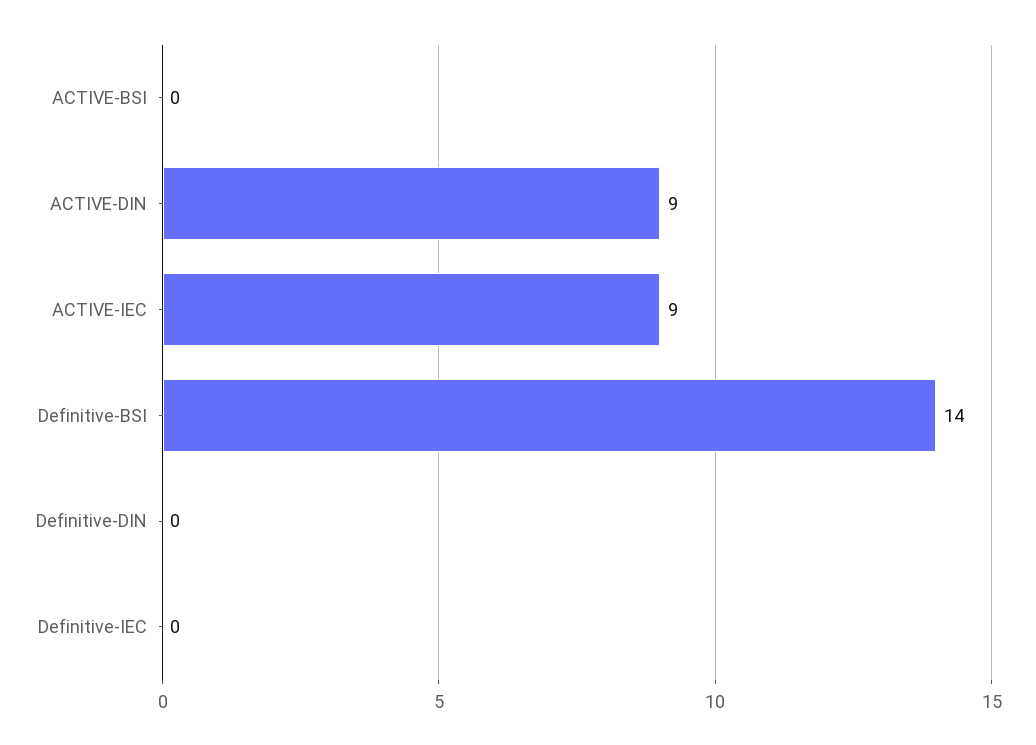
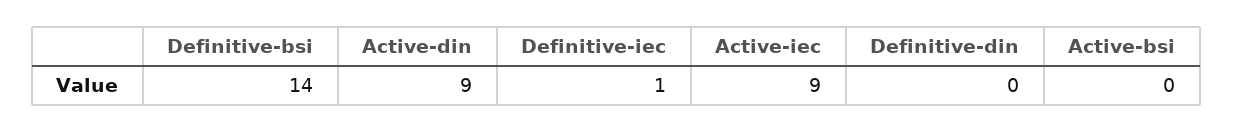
  {
    "ACTIVE-BSI": 0,
    "ACTIVE-DIN": 9,
    "ACTIVE-IEC": 9,
    "Definitive-BSI": 14,
    "Definitive-DIN": 0,
-   "Definitive-IEC": 0
+   "Definitive-IEC": 1
  }

